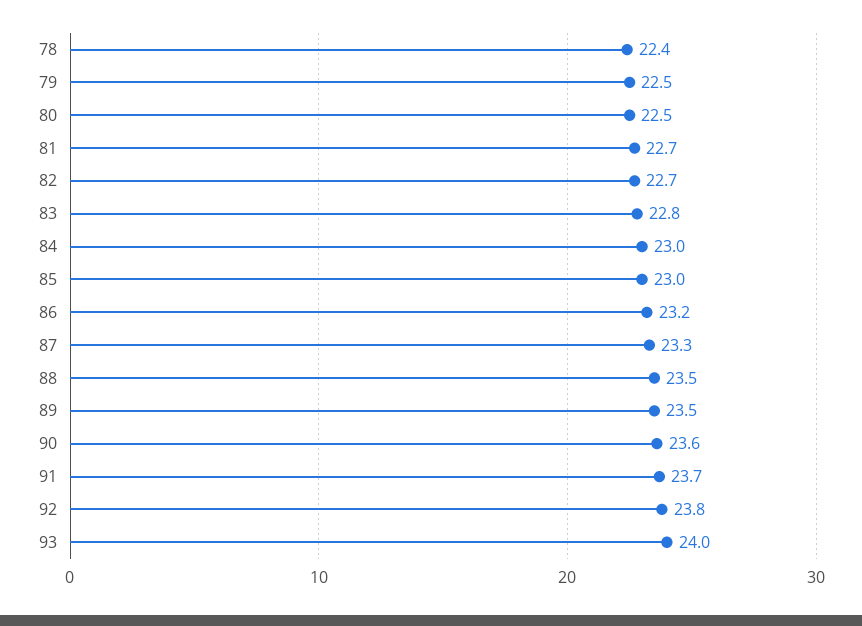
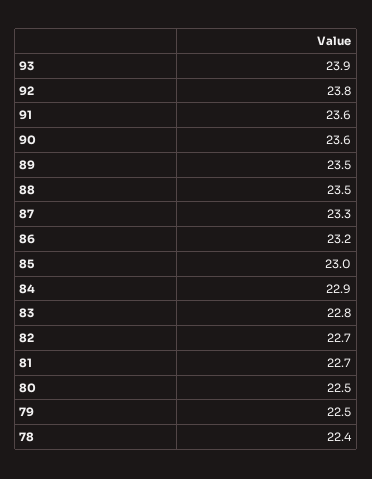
  {
    "78": 22.4,
    "79": 22.5,
    "80": 22.5,
    "81": 22.7,
    "82": 22.7,
    "83": 22.8,
-   "84": 23,
+   "84": 22.9,
    "85": 23,
    "86": 23.2,
    "87": 23.3,
    "88": 23.5,
    "89": 23.5,
    "90": 23.6,
-   "91": 23.7,
+   "91": 23.6,
    "92": 23.8,
-   "93": 24
+   "93": 23.9
  }

